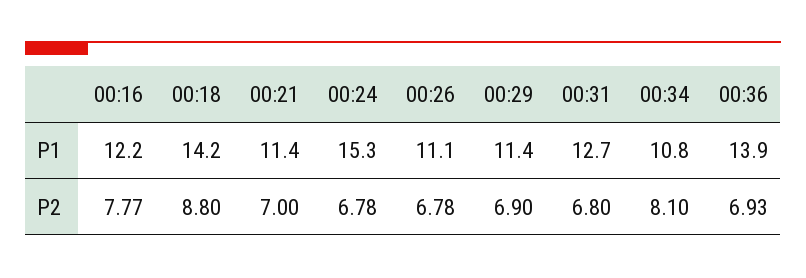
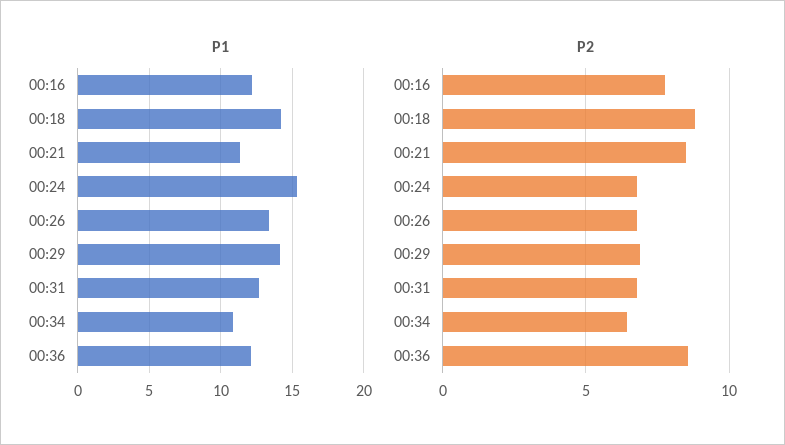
  {
    "P1": {
      "00:16": 12.2,
      "00:18": 14.2,
      "00:21": 11.4,
      "00:24": 15.3,
-     "00:26": 11.1,
+     "00:26": 13.5,
-     "00:29": 11.4,
+     "00:29": 14,
      "00:31": 12.7,
      "00:34": 10.8,
-     "00:36": 13.9
+     "00:36": 12
    },
    "P2": {
      "00:16": 7.77,
      "00:18": 8.8,
-     "00:21": 7,
+     "00:21": 8.5,
      "00:24": 6.78,
      "00:26": 6.78,
      "00:29": 6.9,
      "00:31": 6.8,
-     "00:34": 8.1,
+     "00:34": 6.5,
-     "00:36": 6.93
+     "00:36": 8.5
    }
  }

